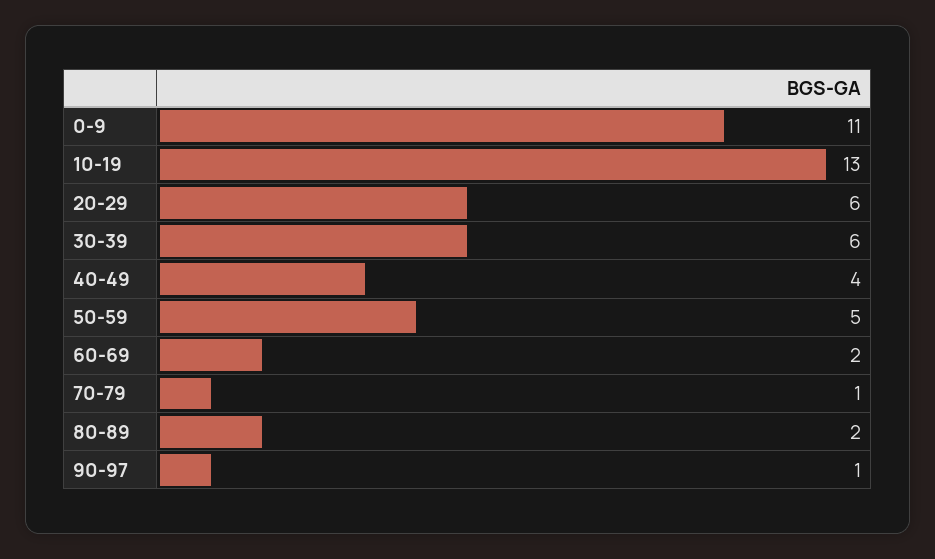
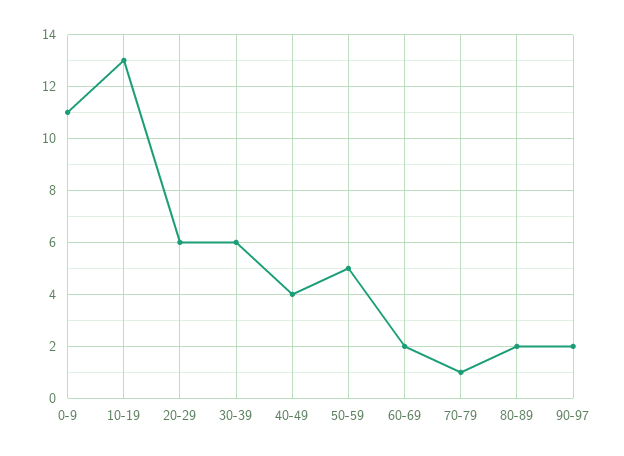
  {
    "0-9": 11,
    "10-19": 13,
    "20-29": 6,
    "30-39": 6,
    "40-49": 4,
    "50-59": 5,
    "60-69": 2,
    "70-79": 1,
    "80-89": 2,
-   "90-97": 1
+   "90-97": 2
  }

